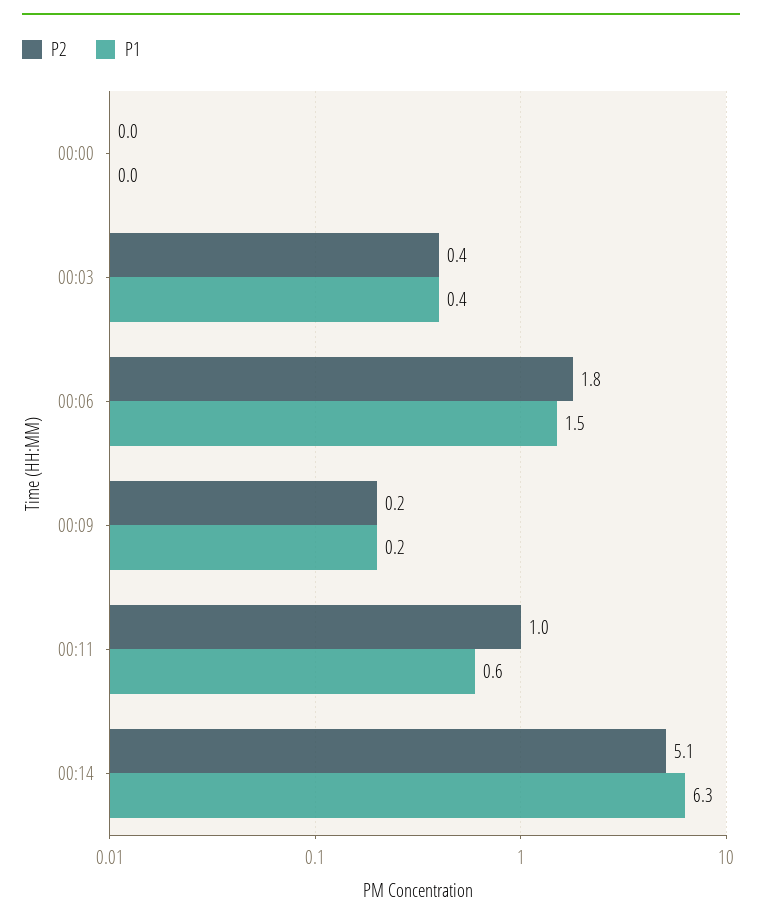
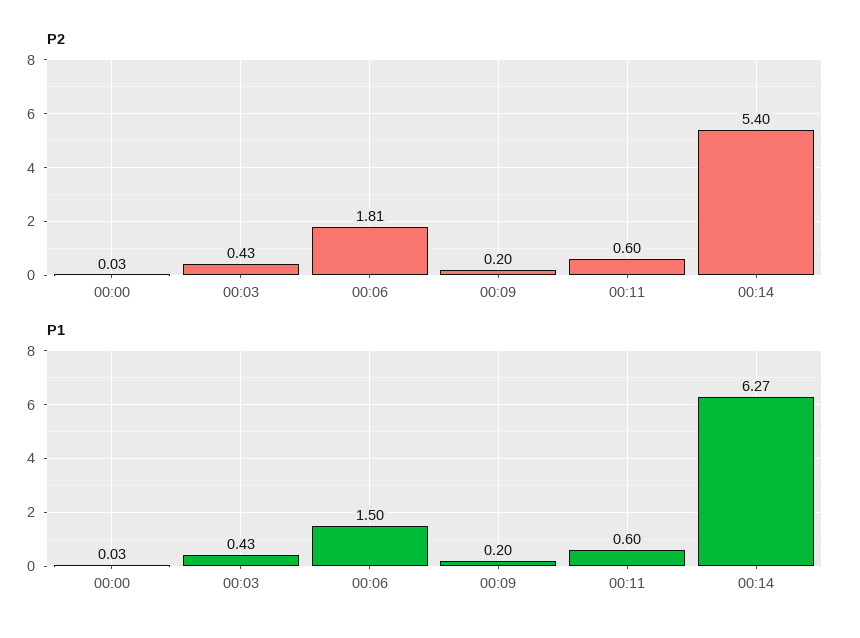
  {
    "P2": {
      "00:00": 0.03,
      "00:03": 0.43,
      "00:06": 1.81,
      "00:09": 0.2,
-     "00:11": 1,
+     "00:11": 0.6,
-     "00:14": 5.1
+     "00:14": 5.4
    },
    "P1": {
      "00:00": 0.03,
      "00:03": 0.43,
      "00:06": 1.5,
      "00:09": 0.2,
      "00:11": 0.6,
      "00:14": 6.27
    }
  }

